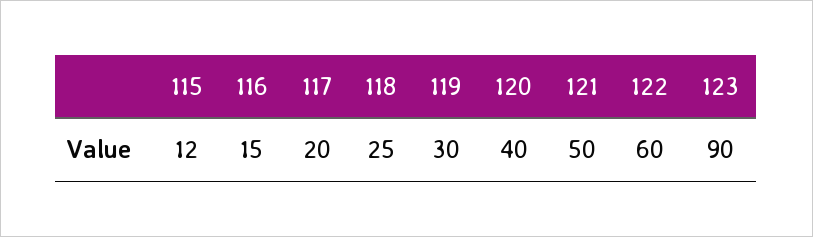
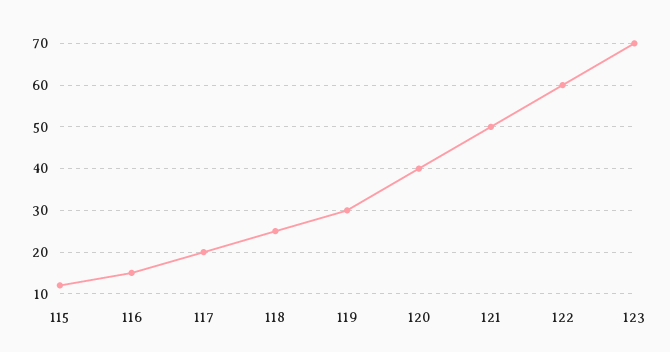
  {
    "115": 12,
    "116": 15,
    "117": 20,
    "118": 25,
    "119": 30,
    "120": 40,
    "121": 50,
    "122": 60,
-   "123": 90
+   "123": 70
  }

